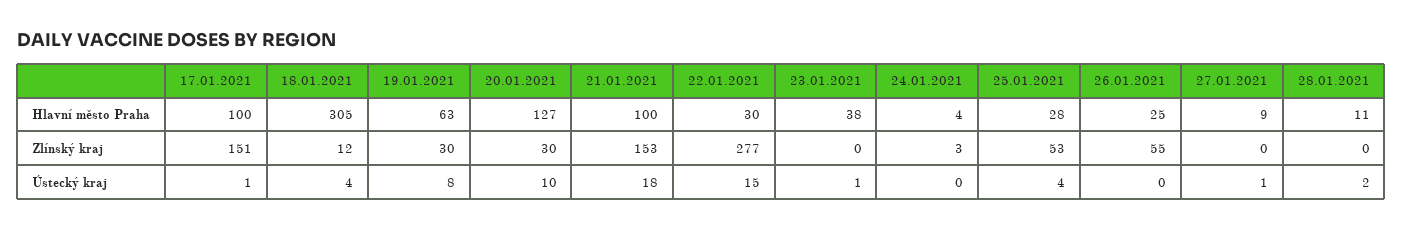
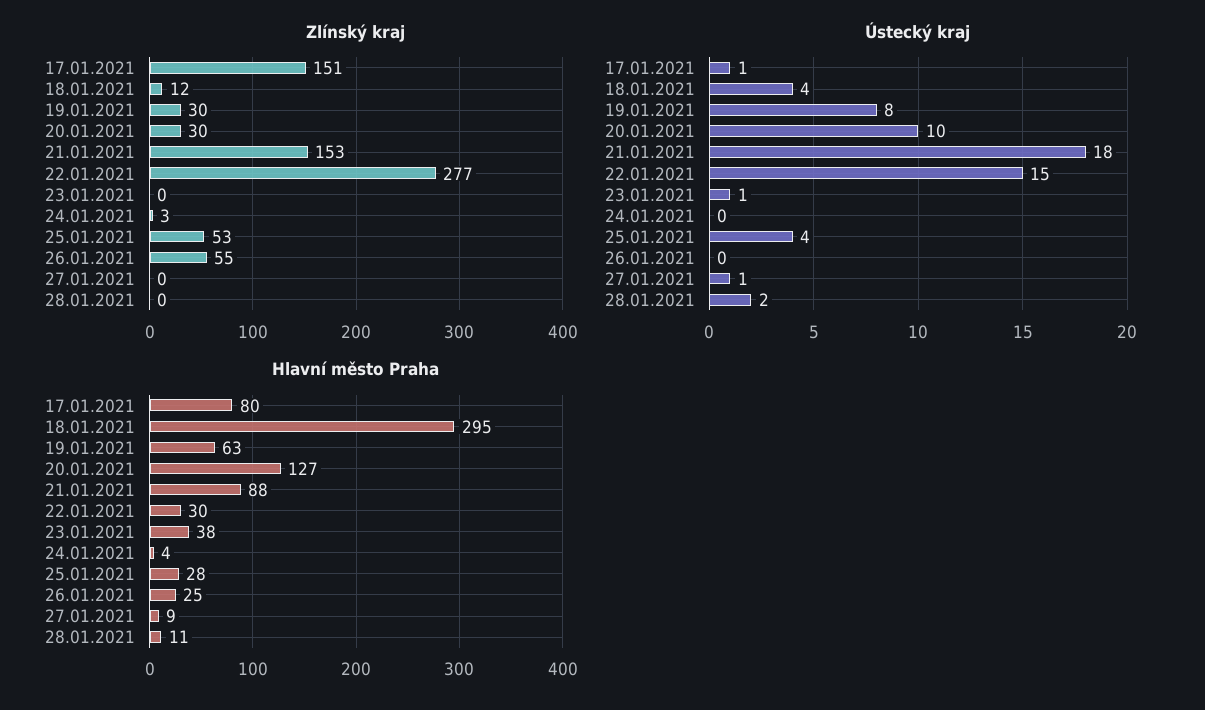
  {
    "Hlavní město Praha": {
-     "17.01.2021": 100,
+     "17.01.2021": 80,
-     "18.01.2021": 305,
+     "18.01.2021": 295,
      "19.01.2021": 63,
      "20.01.2021": 127,
-     "21.01.2021": 100,
+     "21.01.2021": 88,
      "22.01.2021": 30,
      "23.01.2021": 38,
      "24.01.2021": 4,
      "25.01.2021": 28,
      "26.01.2021": 25,
      "27.01.2021": 9,
      "28.01.2021": 11
    },
    "Zlínský kraj": {
      "17.01.2021": 151,
      "18.01.2021": 12,
      "19.01.2021": 30,
      "20.01.2021": 30,
      "21.01.2021": 153,
      "22.01.2021": 277,
      "23.01.2021": 0,
      "24.01.2021": 3,
      "25.01.2021": 53,
      "26.01.2021": 55,
      "27.01.2021": 0,
      "28.01.2021": 0
    },
    "Ústecký kraj": {
      "17.01.2021": 1,
      "18.01.2021": 4,
      "19.01.2021": 8,
      "20.01.2021": 10,
      "21.01.2021": 18,
      "22.01.2021": 15,
      "23.01.2021": 1,
      "24.01.2021": 0,
      "25.01.2021": 4,
      "26.01.2021": 0,
      "27.01.2021": 1,
      "28.01.2021": 2
    }
  }

